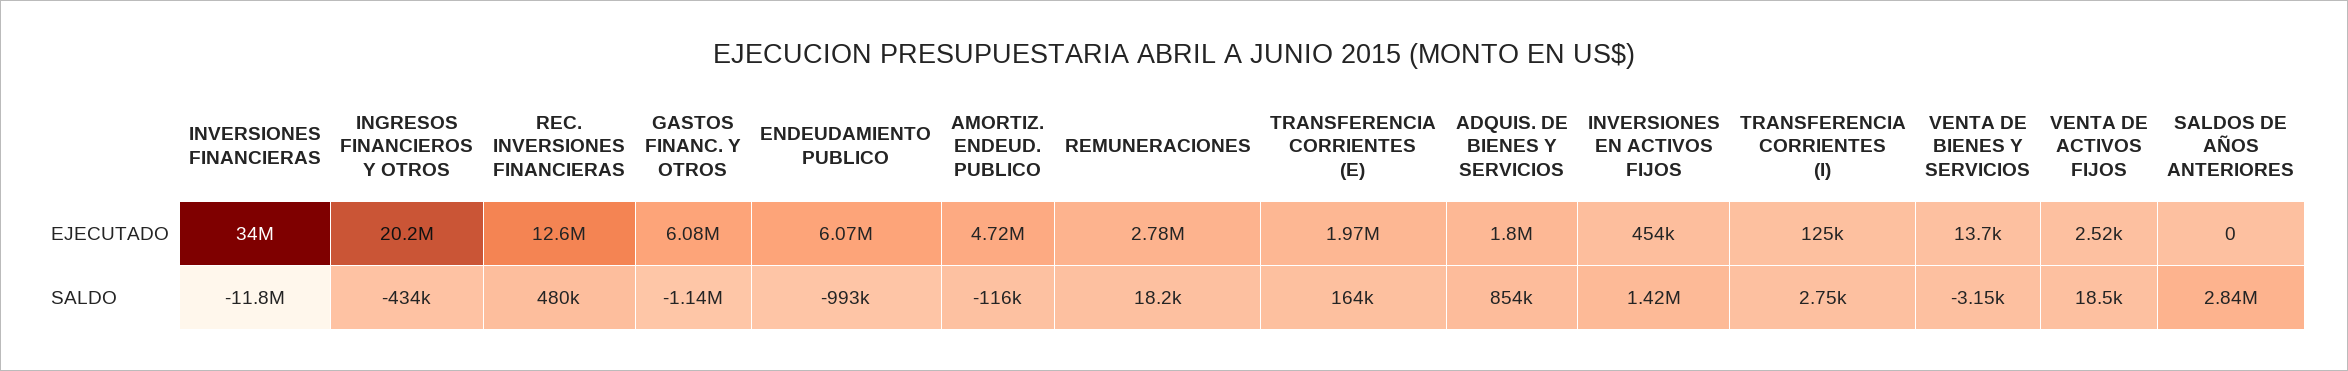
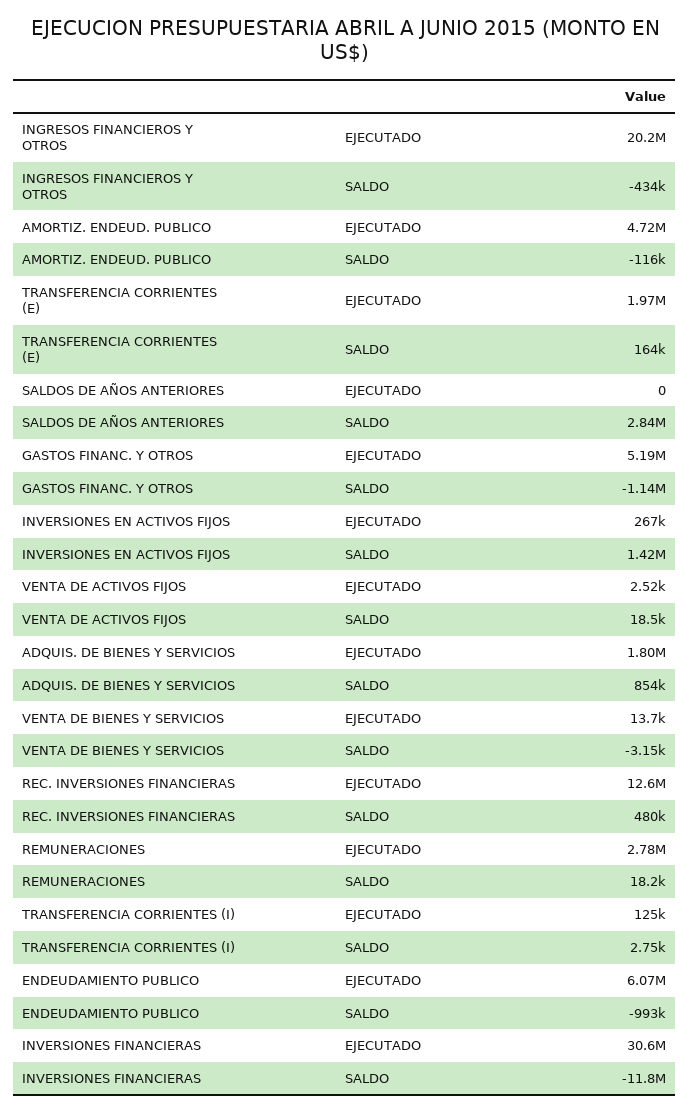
  {
    "INVERSIONES FINANCIERAS": {
-     "EJECUTADO": 34000000,
+     "EJECUTADO": 30600000,
      "SALDO": -11800000
    },
    "INGRESOS FINANCIEROS Y OTROS": {
      "EJECUTADO": 20200000,
      "SALDO": -434000
    },
    "REC. INVERSIONES FINANCIERAS": {
      "EJECUTADO": 12600000,
      "SALDO": 480000
    },
    "GASTOS FINANC. Y OTROS": {
-     "EJECUTADO": 6080000,
+     "EJECUTADO": 5190000,
      "SALDO": -1140000
    },
    "ENDEUDAMIENTO PUBLICO": {
      "EJECUTADO": 6070000,
      "SALDO": -993000
    },
    "AMORTIZ. ENDEUD. PUBLICO": {
      "EJECUTADO": 4720000,
      "SALDO": -116000
    },
    "REMUNERACIONES": {
      "EJECUTADO": 2780000,
      "SALDO": 18200
    },
    "TRANSFERENCIA CORRIENTES (E)": {
      "EJECUTADO": 1970000,
      "SALDO": 164000
    },
    "ADQUIS. DE BIENES Y SERVICIOS": {
      "EJECUTADO": 1800000,
      "SALDO": 854000
    },
    "INVERSIONES EN ACTIVOS FIJOS": {
-     "EJECUTADO": 454000,
+     "EJECUTADO": 267000,
      "SALDO": 1420000
    },
    "TRANSFERENCIA CORRIENTES (I)": {
      "EJECUTADO": 125000,
      "SALDO": 2750
    },
    "VENTA DE BIENES Y SERVICIOS": {
      "EJECUTADO": 13700,
      "SALDO": -3150
    },
    "VENTA DE ACTIVOS FIJOS": {
      "EJECUTADO": 2520,
      "SALDO": 18500
    },
    "SALDOS DE AÑOS ANTERIORES": {
      "EJECUTADO": 0,
      "SALDO": 2840000
    }
  }

